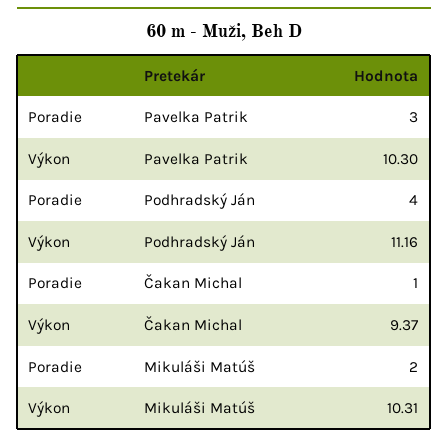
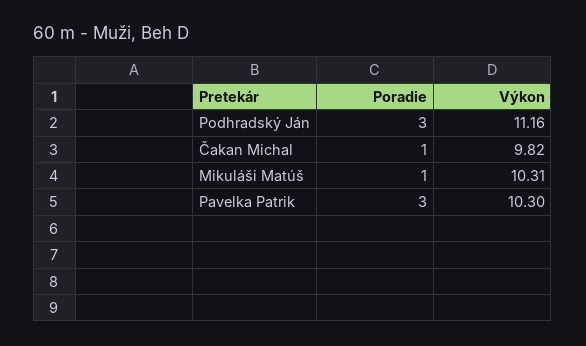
  {
    "Poradie": {
      "Pavelka Patrik": 3,
-     "Podhradský Ján": 4,
+     "Podhradský Ján": 3,
      "Čakan Michal": 1,
-     "Mikuláši Matúš": 2
+     "Mikuláši Matúš": 1
    },
    "Výkon": {
      "Pavelka Patrik": 10.3,
      "Podhradský Ján": 11.16,
-     "Čakan Michal": 9.37,
+     "Čakan Michal": 9.82,
      "Mikuláši Matúš": 10.31
    }
  }

